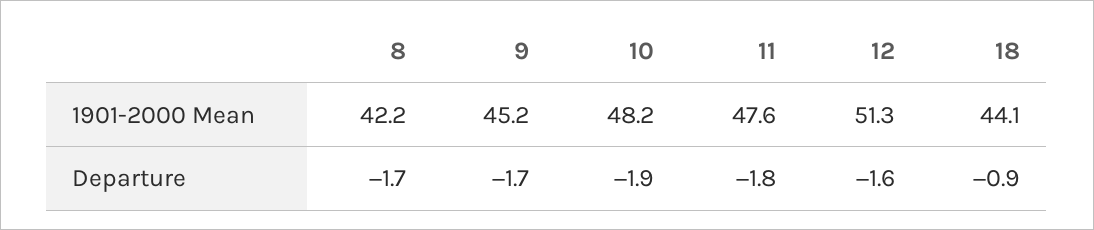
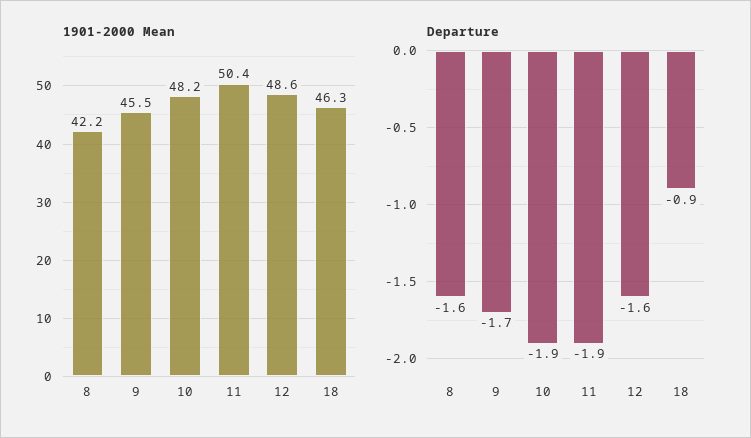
  {
    "1901-2000 Mean": {
      "8": 42.2,
-     "9": 45.2,
+     "9": 45.5,
      "10": 48.2,
-     "11": 47.6,
+     "11": 50.4,
-     "12": 51.3,
+     "12": 48.6,
-     "18": 44.1
+     "18": 46.3
    },
    "Departure": {
-     "8": -1.7,
+     "8": -1.6,
      "9": -1.7,
      "10": -1.9,
-     "11": -1.8,
+     "11": -1.9,
      "12": -1.6,
      "18": -0.9
    }
  }

